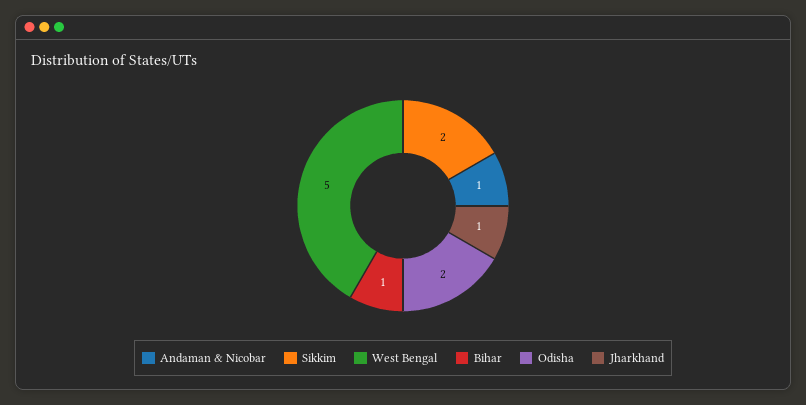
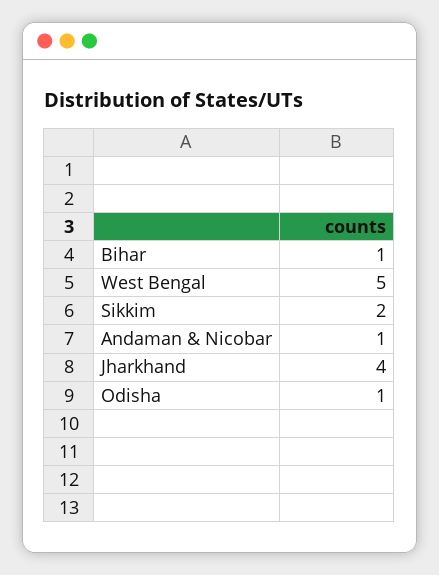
  {
    "Andaman & Nicobar": 1,
    "Sikkim": 2,
    "West Bengal": 5,
    "Bihar": 1,
-   "Odisha": 2,
+   "Odisha": 1,
-   "Jharkhand": 1
+   "Jharkhand": 4
  }

